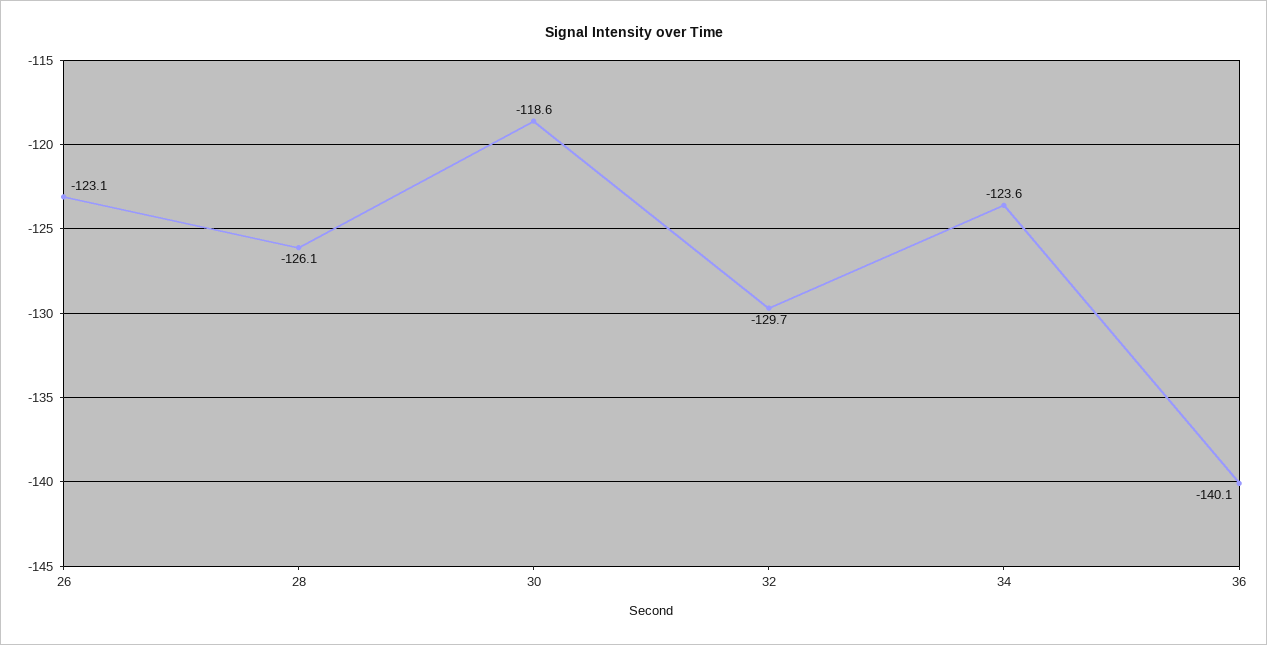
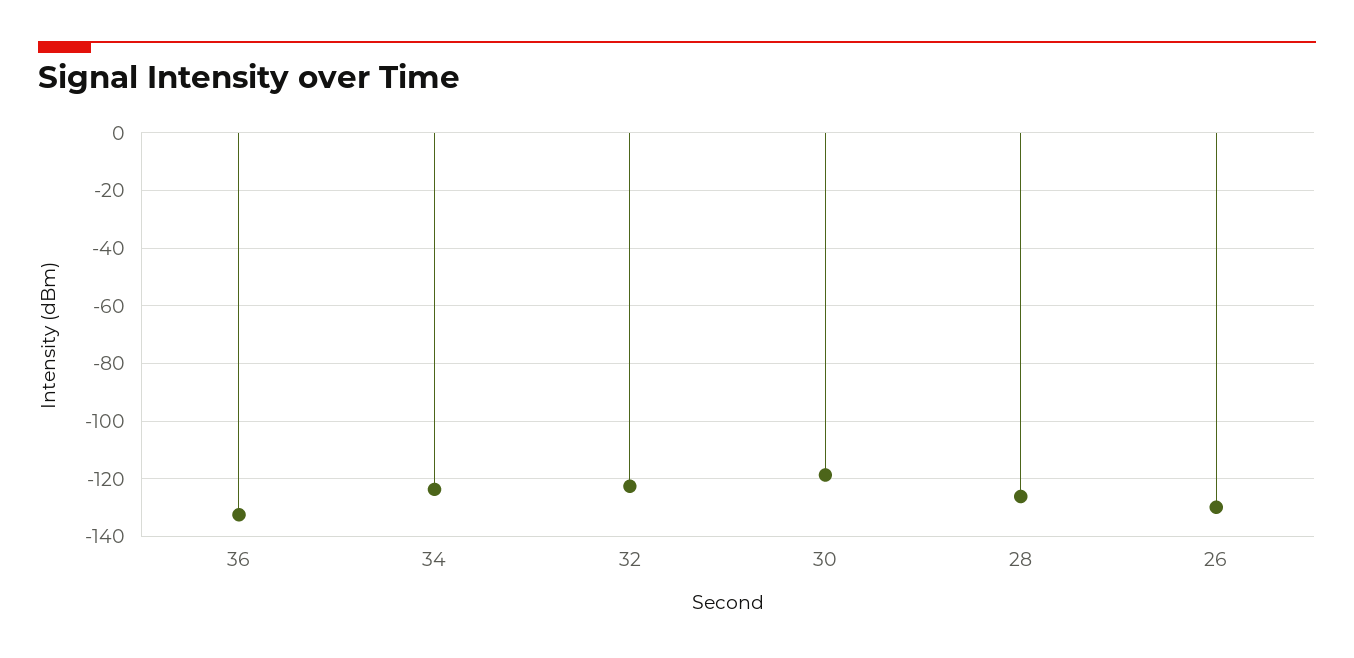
  {
-   "26": -123.1,
+   "26": -130,
    "28": -126.1,
    "30": -118.6,
-   "32": -129.7,
+   "32": -122.5,
    "34": -123.6,
-   "36": -140.1
+   "36": -132.5
  }

